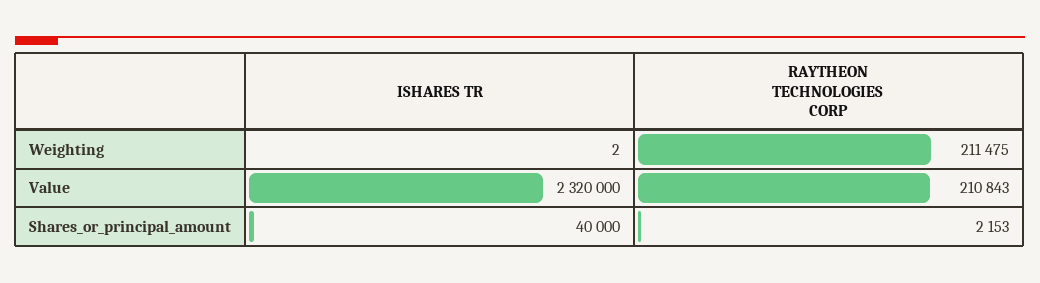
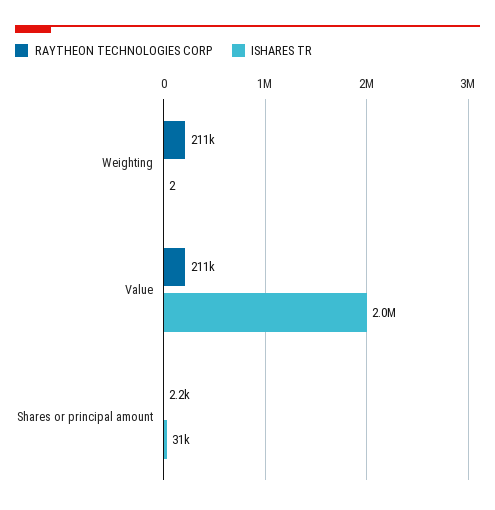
  {
    "ISHARES TR": {
      "Weighting": 2,
-     "Value": 2320000,
+     "Value": 2000000,
-     "Shares_or_principal_amount": 40000
+     "Shares_or_principal_amount": 31000
    },
    "RAYTHEON TECHNOLOGIES CORP": {
      "Weighting": 211475,
      "Value": 210843,
      "Shares_or_principal_amount": 2153
    }
  }

